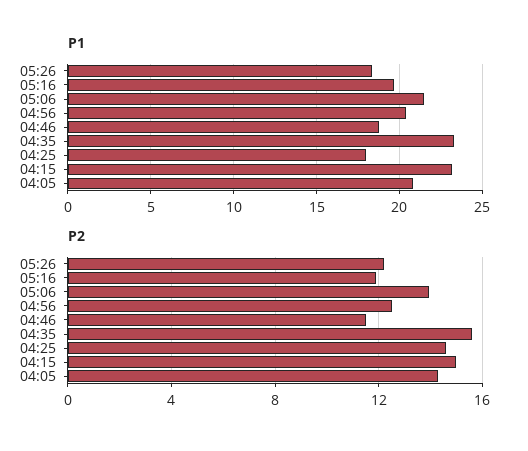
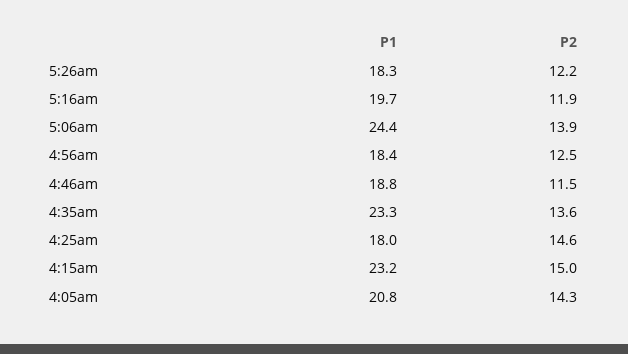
  {
    "P1": {
      "05:26": 18.3,
      "05:16": 19.7,
-     "05:06": 21.5,
+     "05:06": 24.4,
-     "04:56": 20.5,
+     "04:56": 18.4,
      "04:46": 18.8,
      "04:35": 23.3,
      "04:25": 18,
      "04:15": 23.2,
      "04:05": 20.8
    },
    "P2": {
      "05:26": 12.2,
      "05:16": 11.9,
      "05:06": 13.9,
      "04:56": 12.5,
      "04:46": 11.5,
-     "04:35": 15.5,
+     "04:35": 13.6,
      "04:25": 14.6,
      "04:15": 15,
      "04:05": 14.3
    }
  }

